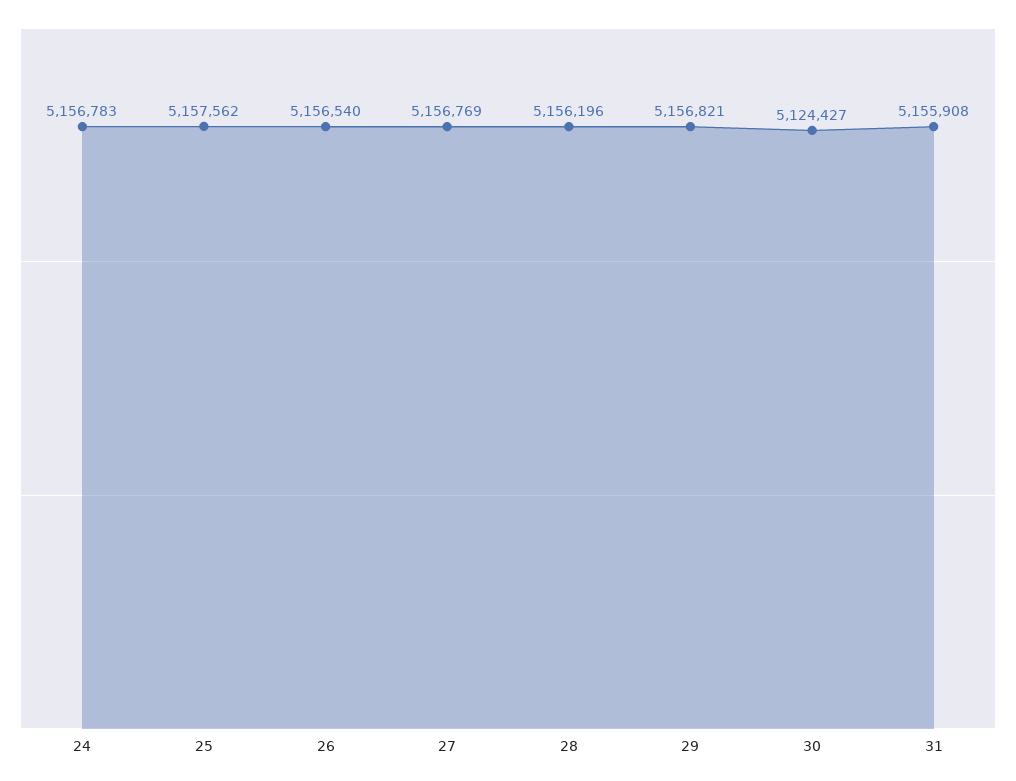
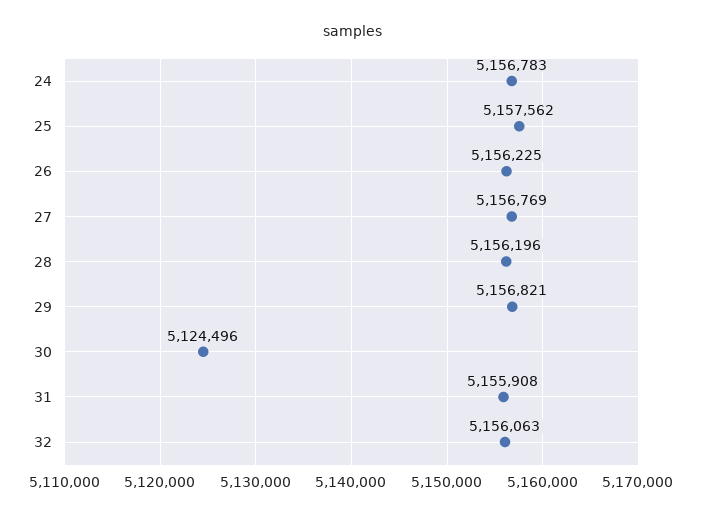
  {
    "24": 5156783,
    "25": 5157562,
-   "26": 5156540,
+   "26": 5156225,
    "27": 5156769,
    "28": 5156196,
    "29": 5156821,
-   "30": 5124427,
+   "30": 5124496,
-   "31": 5155908
+   "31": 5155908,
+   "32": 5156063
  }

